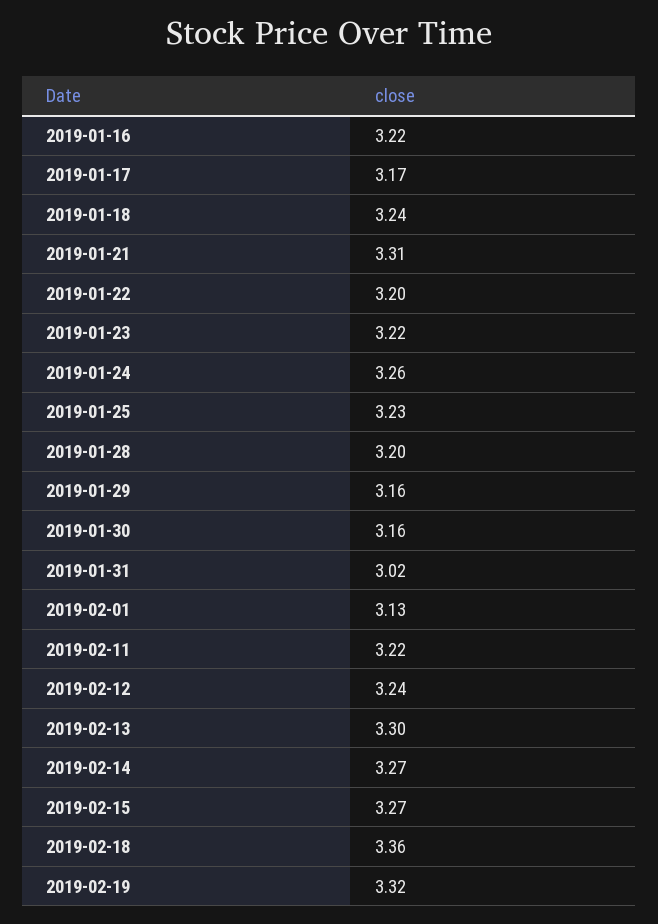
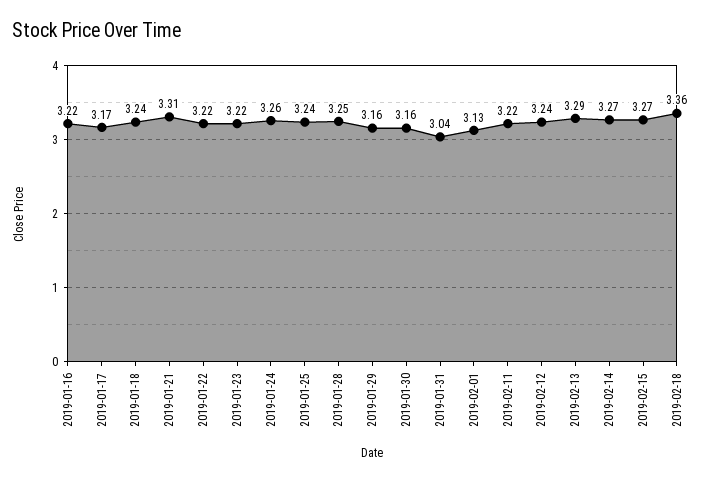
  {
    "2019-01-16": 3.22,
    "2019-01-17": 3.17,
    "2019-01-18": 3.24,
    "2019-01-21": 3.31,
-   "2019-01-22": 3.2,
+   "2019-01-22": 3.22,
    "2019-01-23": 3.22,
    "2019-01-24": 3.26,
-   "2019-01-25": 3.23,
+   "2019-01-25": 3.24,
-   "2019-01-28": 3.2,
+   "2019-01-28": 3.25,
    "2019-01-29": 3.16,
    "2019-01-30": 3.16,
-   "2019-01-31": 3.02,
+   "2019-01-31": 3.04,
    "2019-02-01": 3.13,
    "2019-02-11": 3.22,
    "2019-02-12": 3.24,
-   "2019-02-13": 3.3,
+   "2019-02-13": 3.29,
    "2019-02-14": 3.27,
    "2019-02-15": 3.27,
-   "2019-02-18": 3.36,
+   "2019-02-18": 3.36
-   "2019-02-19": 3.32
  }

